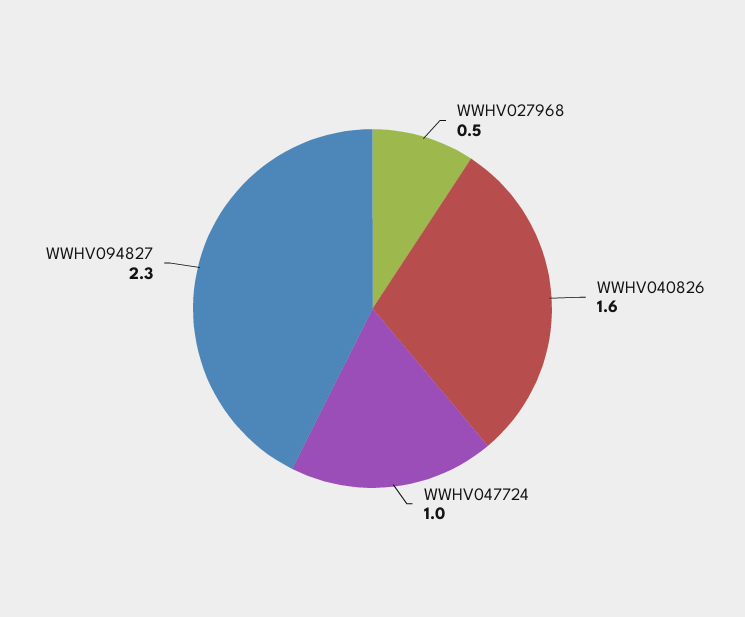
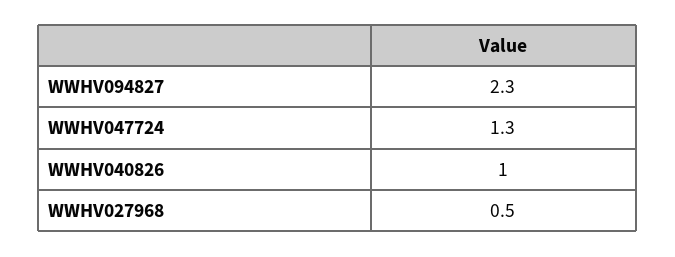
  {
    "WWHV027968": 0.5,
-   "WWHV040826": 1.6,
+   "WWHV040826": 1,
-   "WWHV047724": 1,
+   "WWHV047724": 1.3,
    "WWHV094827": 2.3
  }

